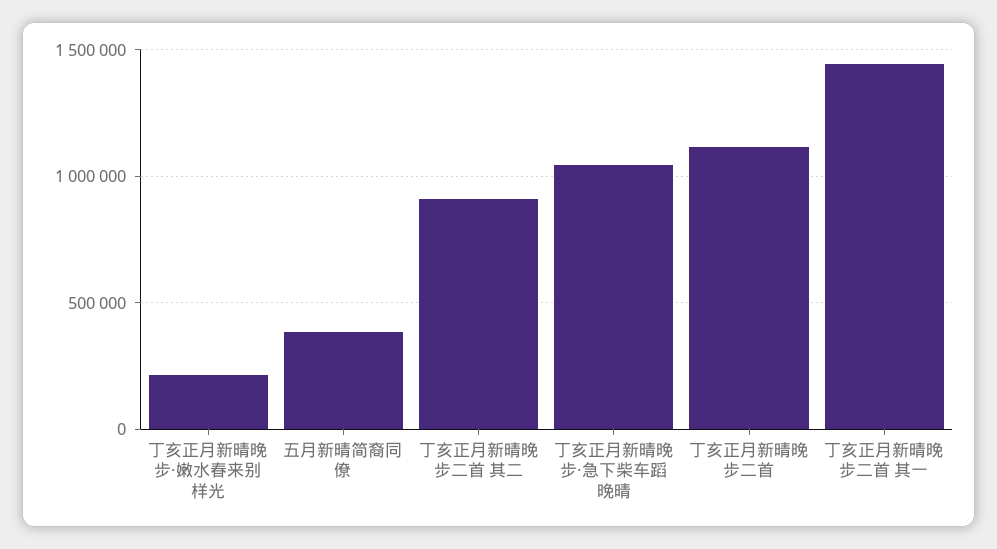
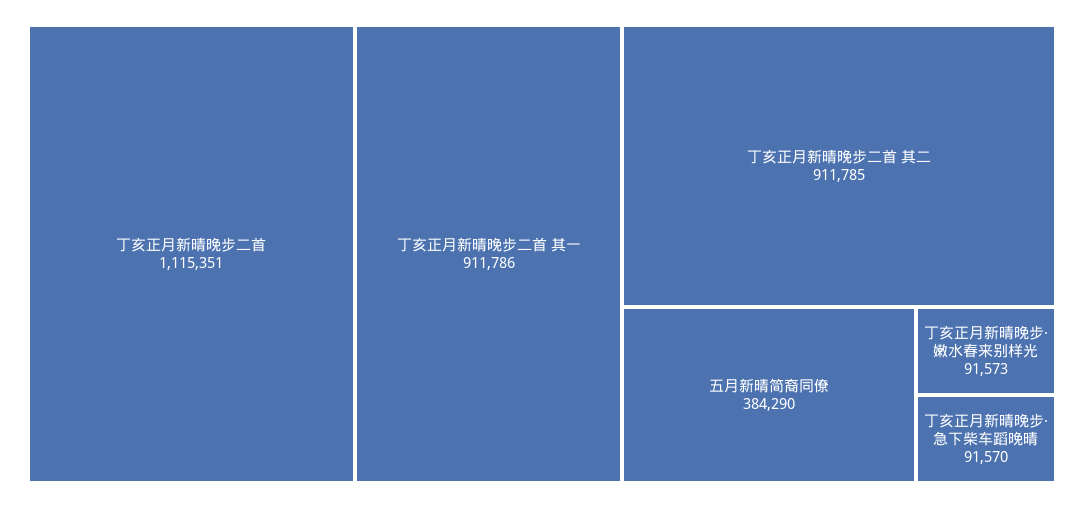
  {
-   "丁亥正月新晴晚步·嫩水春来别样光": 200000,
+   "丁亥正月新晴晚步·嫩水春来别样光": 91573,
    "五月新晴简裔同僚": 384290,
    "丁亥正月新晴晚步二首 其二": 911785,
-   "丁亥正月新晴晚步·急下柴车蹈晚晴": 1050000,
+   "丁亥正月新晴晚步·急下柴车蹈晚晴": 91570,
    "丁亥正月新晴晚步二首": 1115351,
-   "丁亥正月新晴晚步二首 其一": 1450000
+   "丁亥正月新晴晚步二首 其一": 911786
  }

